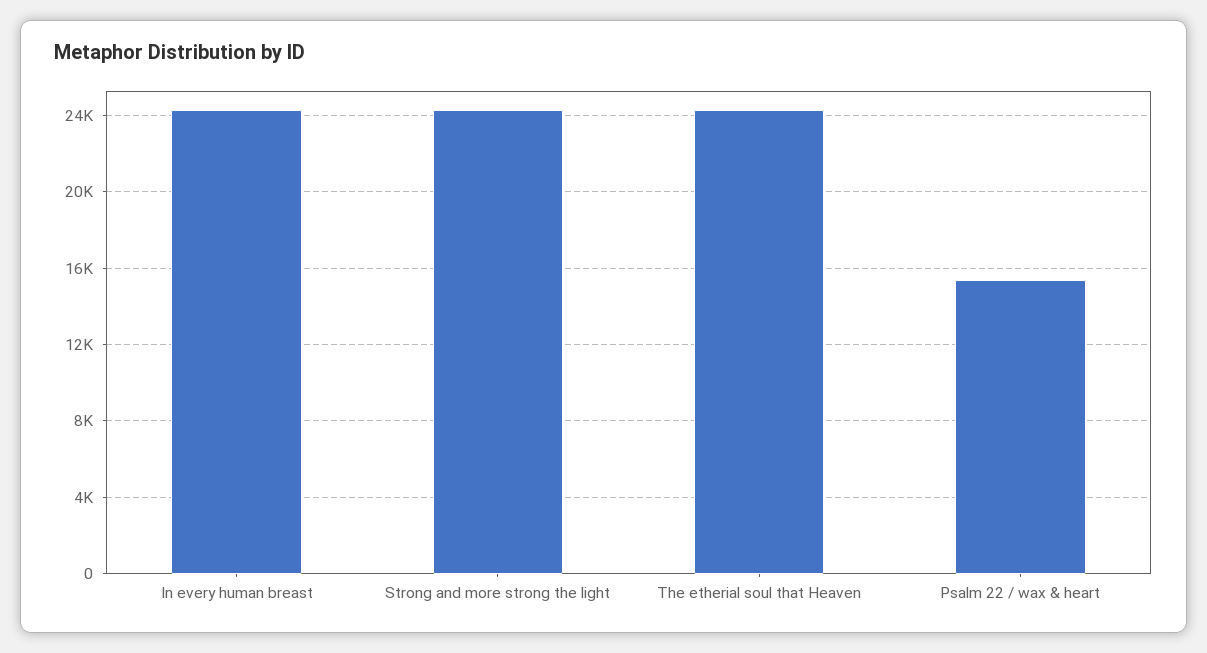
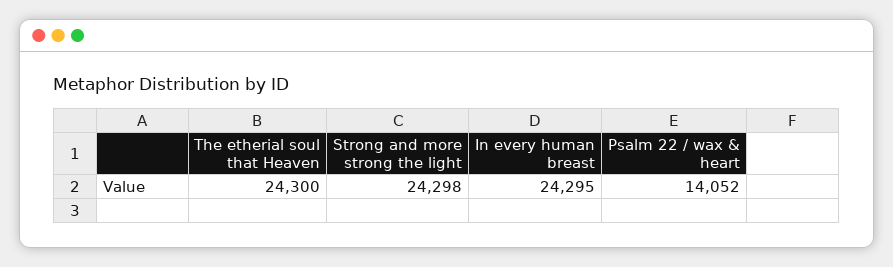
  {
    "In every human breast": 24295,
    "Strong and more strong the light": 24298,
    "The etherial soul that Heaven": 24300,
-   "Psalm 22 / wax & heart": 15500
+   "Psalm 22 / wax & heart": 14052
  }

